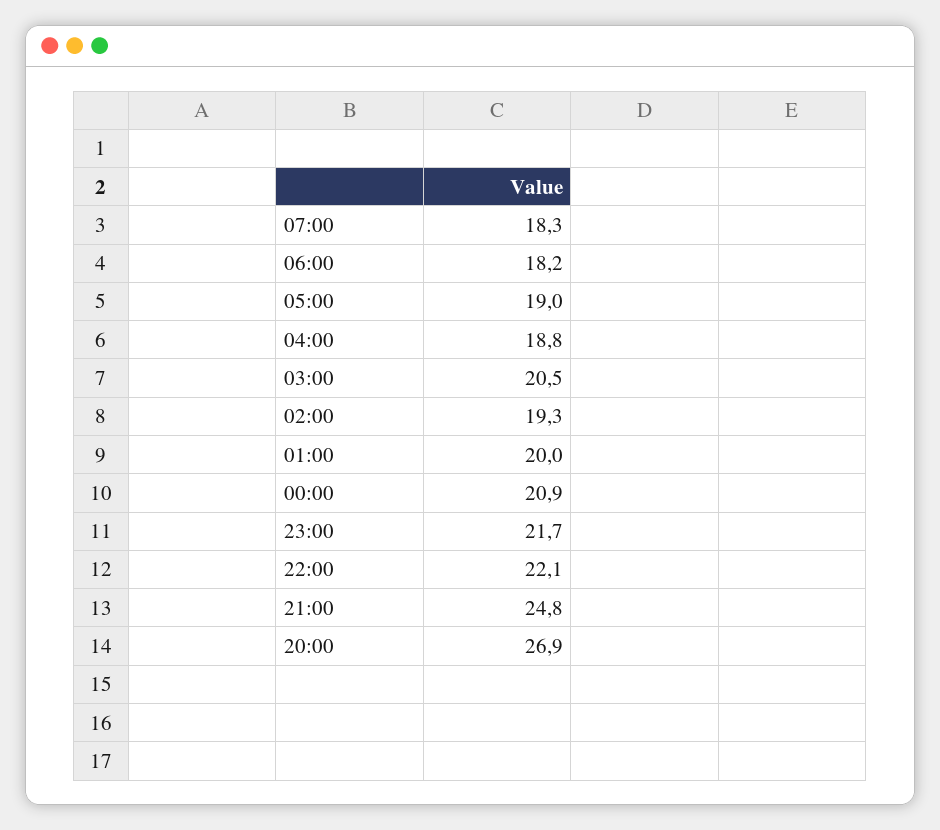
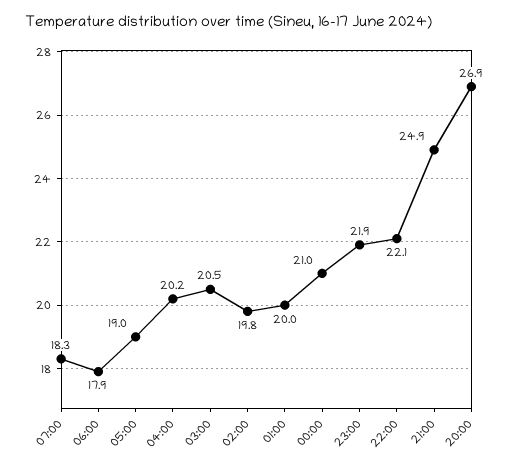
  {
    "07:00": 18.3,
-   "06:00": 18.2,
+   "06:00": 17.9,
    "05:00": 19,
-   "04:00": 18.8,
+   "04:00": 20.2,
    "03:00": 20.5,
-   "02:00": 19.3,
+   "02:00": 19.8,
    "01:00": 20,
-   "00:00": 20.9,
+   "00:00": 21,
-   "23:00": 21.7,
+   "23:00": 21.9,
    "22:00": 22.1,
-   "21:00": 24.8,
+   "21:00": 24.9,
    "20:00": 26.9
  }

